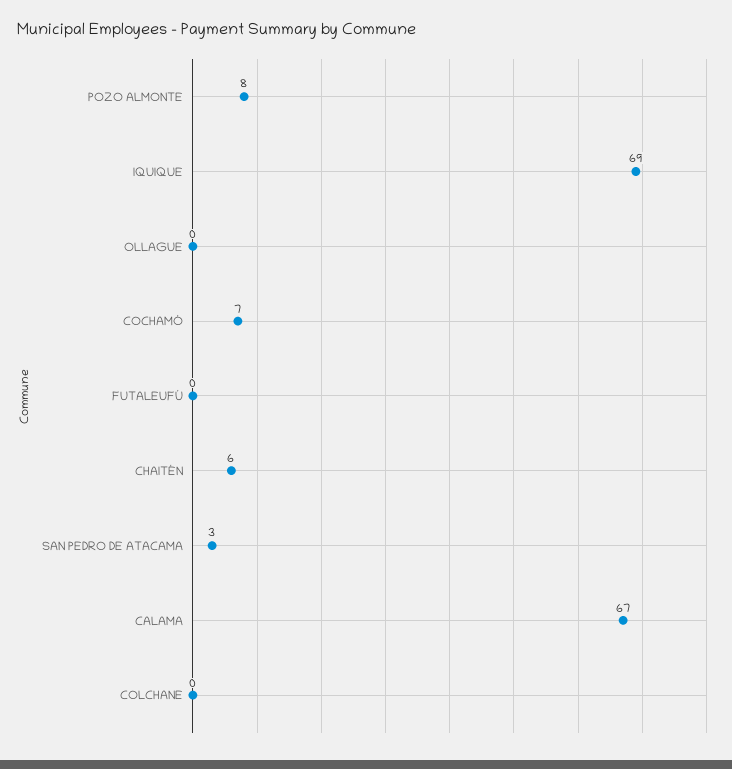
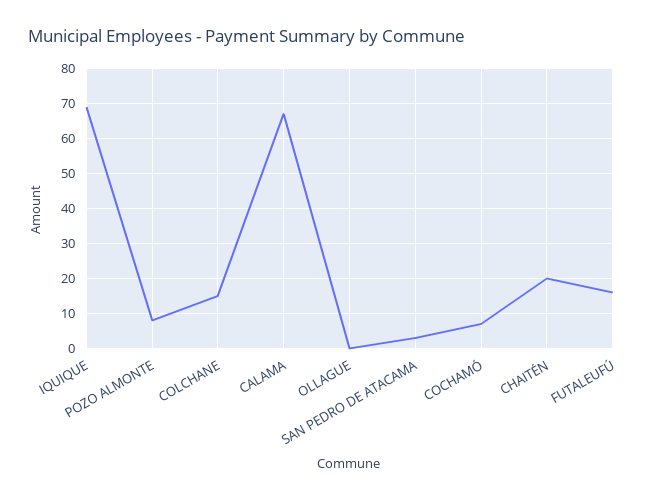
  {
    "POZO ALMONTE": 8,
    "IQUIQUE": 69,
    "OLLAGUE": 0,
    "COCHAMÓ": 7,
-   "FUTALEUFÚ": 0,
+   "FUTALEUFÚ": 15,
-   "CHAITÉN": 6,
+   "CHAITÉN": 20,
    "SAN PEDRO DE ATACAMA": 3,
    "CALAMA": 67,
-   "COLCHANE": 0
+   "COLCHANE": 15
  }

